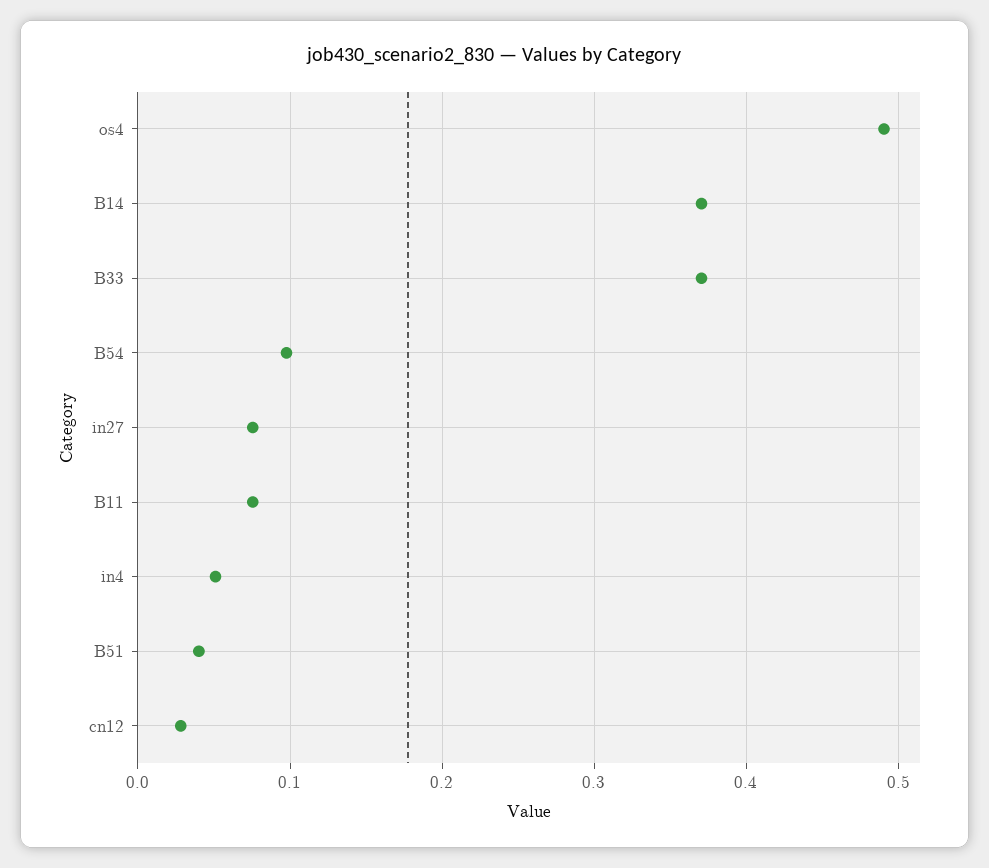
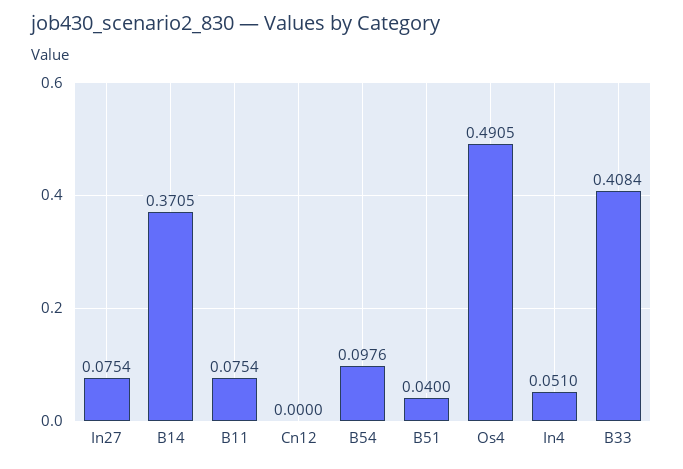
  {
    "os4": 0.4905,
    "B14": 0.3705,
-   "B33": 0.37,
+   "B33": 0.4084,
    "B54": 0.0976,
    "in27": 0.0754,
    "B11": 0.0754,
    "in4": 0.051,
    "B51": 0.04,
-   "cn12": 0.03
+   "cn12": 0
  }

